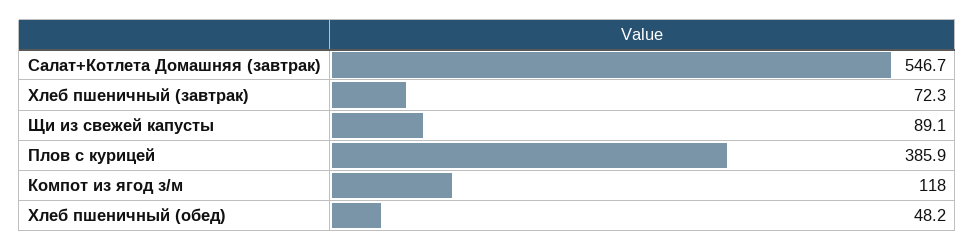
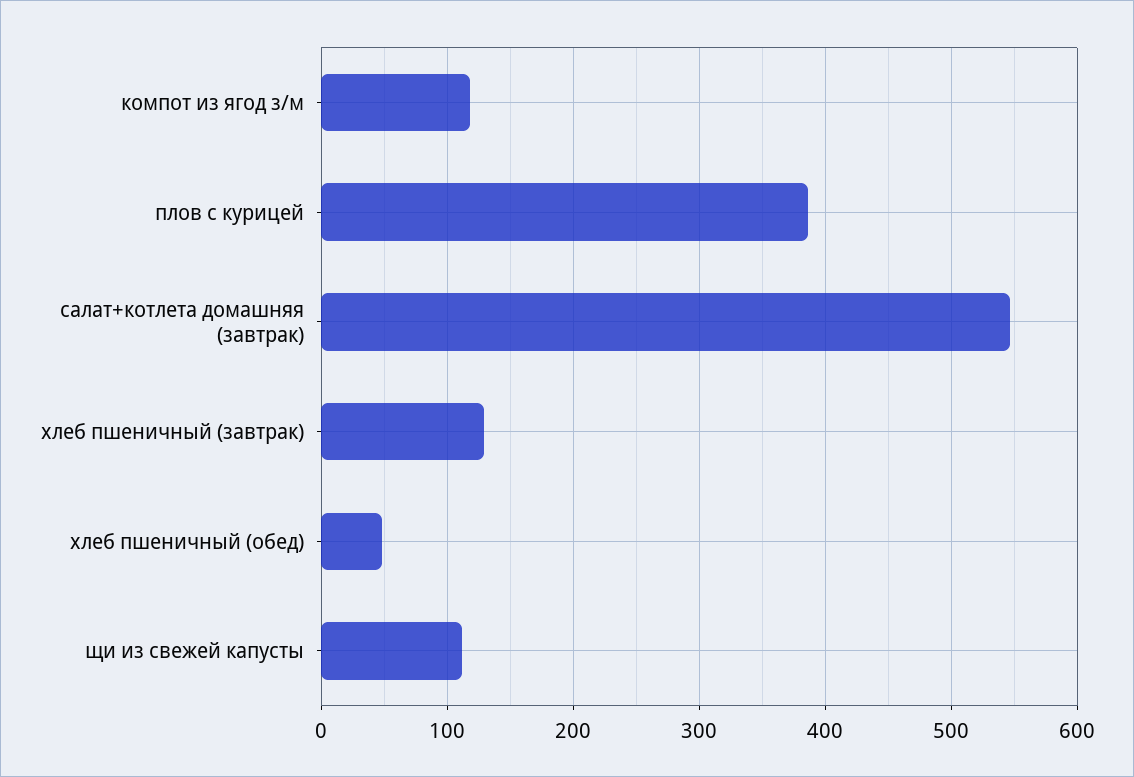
  {
    "Салат+Котлета Домашняя (завтрак)": 546.7,
-   "Хлеб пшеничный (завтрак)": 72.3,
+   "Хлеб пшеничный (завтрак)": 130,
-   "Щи из свежей капусты": 89.1,
+   "Щи из свежей капусты": 110,
    "Плов с курицей": 385.9,
    "Компот из ягод з/м": 118,
    "Хлеб пшеничный (обед)": 48.2
  }

